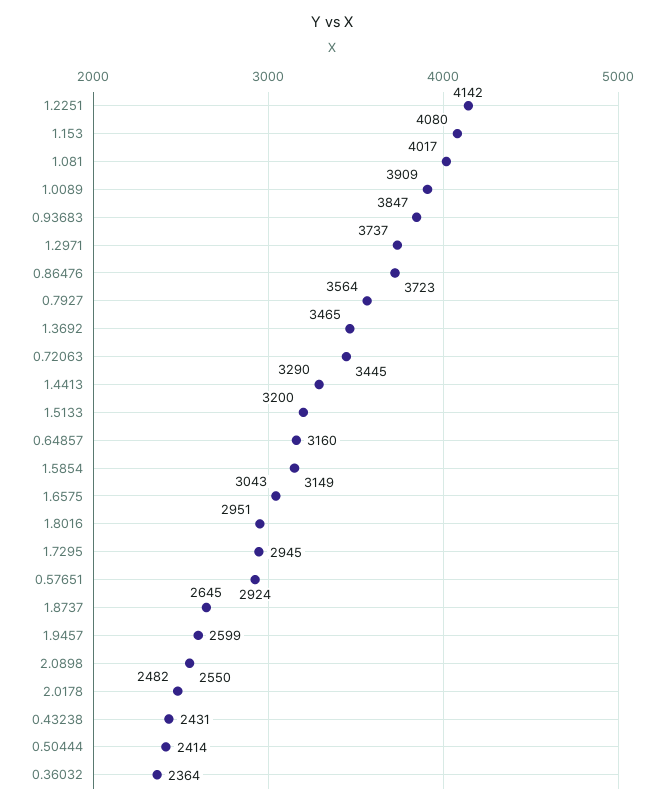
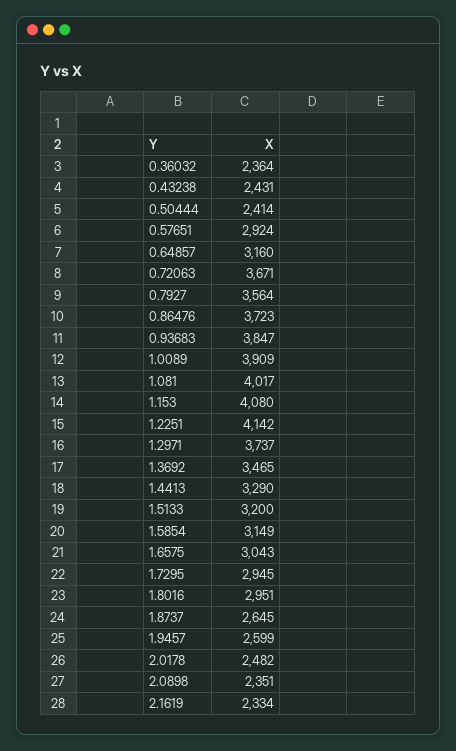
  {
    "1.2251": 4142,
    "1.153": 4080,
    "1.081": 4017,
    "1.0089": 3909,
    "0.93683": 3847,
    "1.2971": 3737,
    "0.86476": 3723,
    "0.7927": 3564,
    "1.3692": 3465,
-   "0.72063": 3445,
+   "0.72063": 3671,
    "1.4413": 3290,
    "1.5133": 3200,
    "0.64857": 3160,
    "1.5854": 3149,
    "1.6575": 3043,
    "1.8016": 2951,
    "1.7295": 2945,
    "0.57651": 2924,
    "1.8737": 2645,
    "1.9457": 2599,
-   "2.0898": 2550,
+   "2.0898": 2351,
    "2.0178": 2482,
    "0.43238": 2431,
    "0.50444": 2414,
-   "0.36032": 2364
+   "0.36032": 2364,
+   "2.1619": 2334
  }

